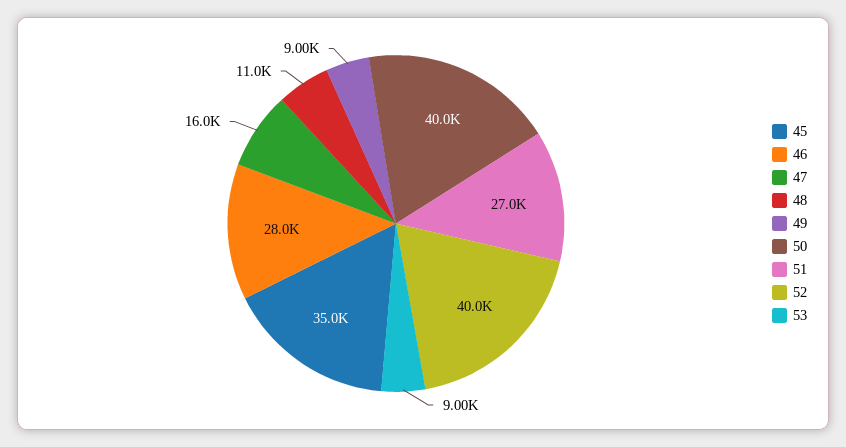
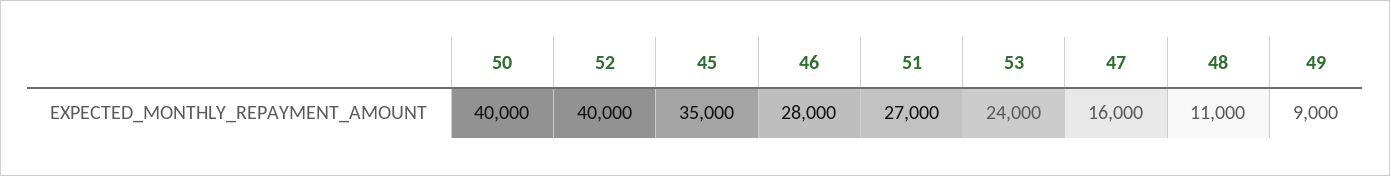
  {
    "45": 35000,
    "46": 28000,
    "47": 16000,
    "48": 11000,
    "49": 9000,
    "50": 40000,
    "51": 27000,
    "52": 40000,
-   "53": 9000
+   "53": 24000
  }

